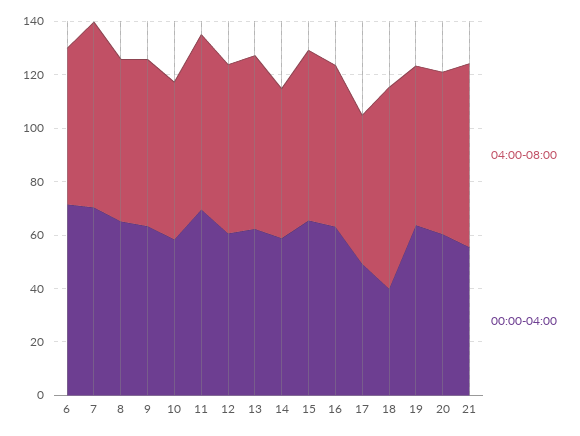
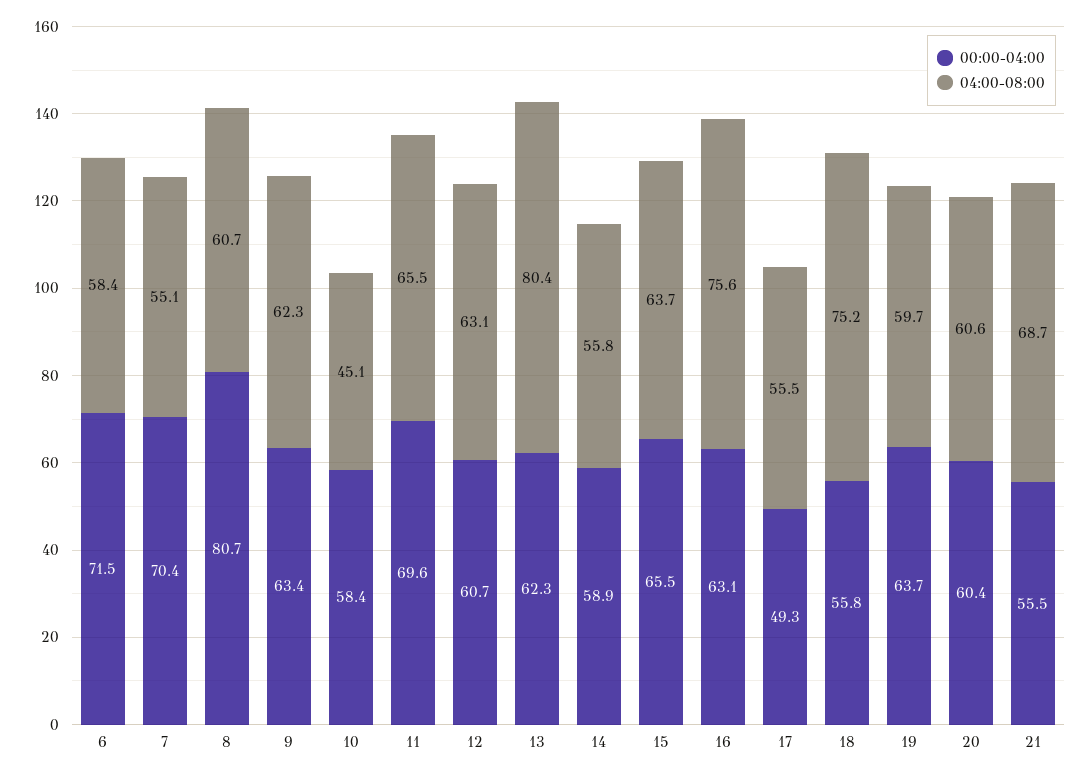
  {
    "04:00-08:00": {
      "6": 58.4,
-     "7": 70,
+     "7": 55.1,
      "8": 60.7,
      "9": 62.3,
-     "10": 60,
+     "10": 45.1,
      "11": 65.5,
      "12": 63.1,
-     "13": 65,
+     "13": 80.4,
      "14": 55.8,
      "15": 63.7,
-     "16": 60,
+     "16": 75.6,
      "17": 55.5,
      "18": 75.2,
      "19": 59.7,
      "20": 60.6,
      "21": 68.7
    },
    "00:00-04:00": {
      "6": 71.5,
      "7": 70.4,
-     "8": 65,
+     "8": 80.7,
      "9": 63.4,
      "10": 58.4,
      "11": 69.6,
      "12": 60.7,
      "13": 62.3,
      "14": 58.9,
      "15": 65.5,
      "16": 63.1,
      "17": 49.3,
-     "18": 40,
+     "18": 55.8,
      "19": 63.7,
      "20": 60.4,
      "21": 55.5
    }
  }

